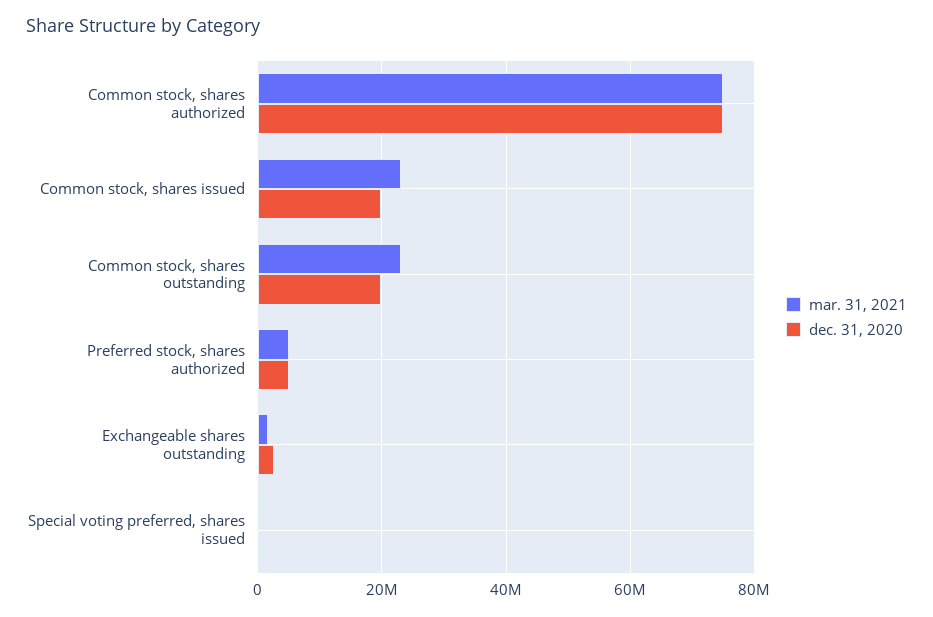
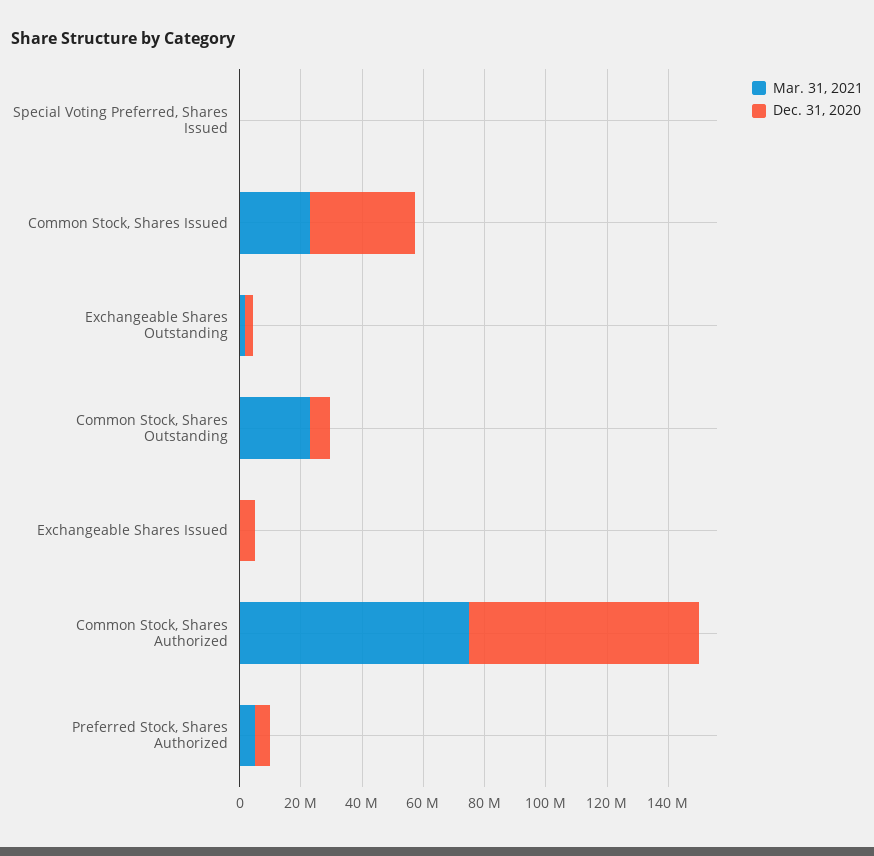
  {
    "mar. 31, 2021": {
      "Common stock, shares authorized": 76000000,
      "Common stock, shares issued": 24000000,
      "Common stock, shares outstanding": 24000000,
      "Preferred stock, shares authorized": 6000000,
      "Exchangeable shares outstanding": 2000000,
-     "Special voting preferred, shares issued": 0
+     "Special voting preferred, shares issued": 0,
+     "Exchangeable Shares Issued": 0
    },
    "dec. 31, 2020": {
      "Common stock, shares authorized": 76000000,
-     "Common stock, shares issued": 20000000,
+     "Common stock, shares issued": 35000000,
-     "Common stock, shares outstanding": 20000000,
+     "Common stock, shares outstanding": 5000000,
      "Preferred stock, shares authorized": 6000000,
      "Exchangeable shares outstanding": 2000000,
-     "Special voting preferred, shares issued": 0
+     "Special voting preferred, shares issued": 0,
+     "Exchangeable Shares Issued": 5000000
    }
  }

